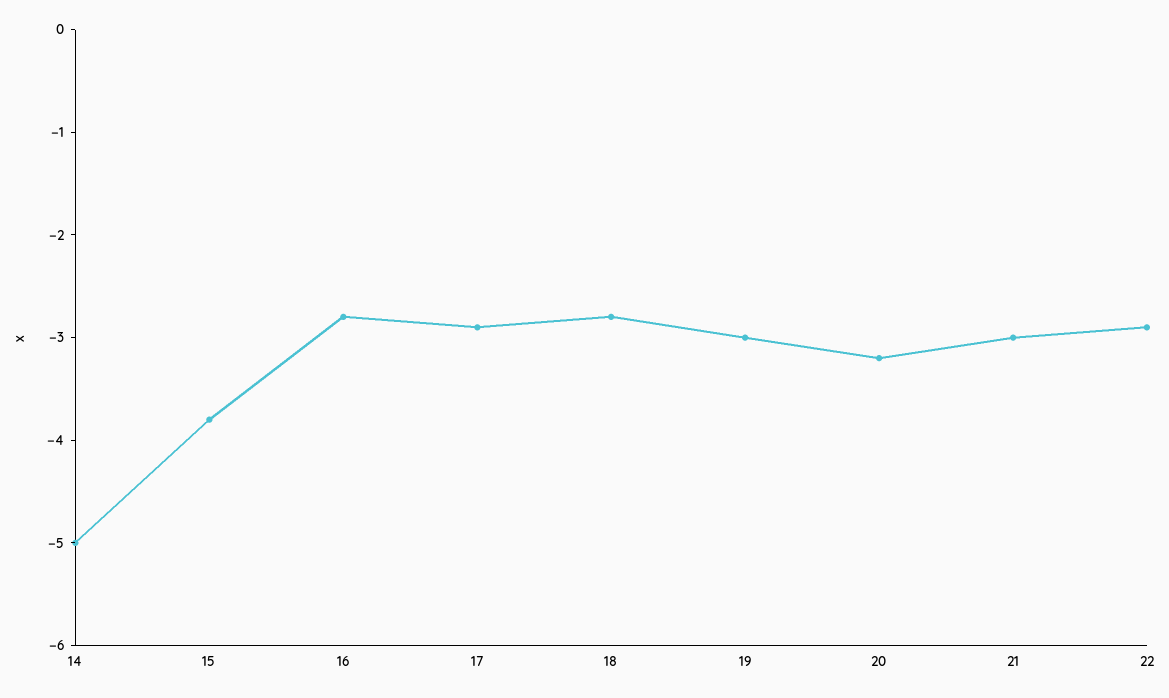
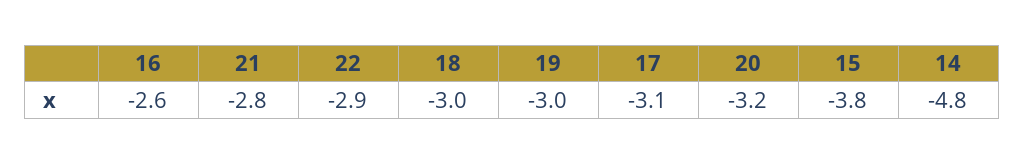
  {
-   "14": -5,
+   "14": -4.8,
    "15": -3.8,
-   "16": -2.8,
+   "16": -2.6,
-   "17": -2.9,
+   "17": -3.1,
-   "18": -2.8,
+   "18": -3,
    "19": -3,
    "20": -3.2,
-   "21": -3,
+   "21": -2.8,
    "22": -2.9
  }

